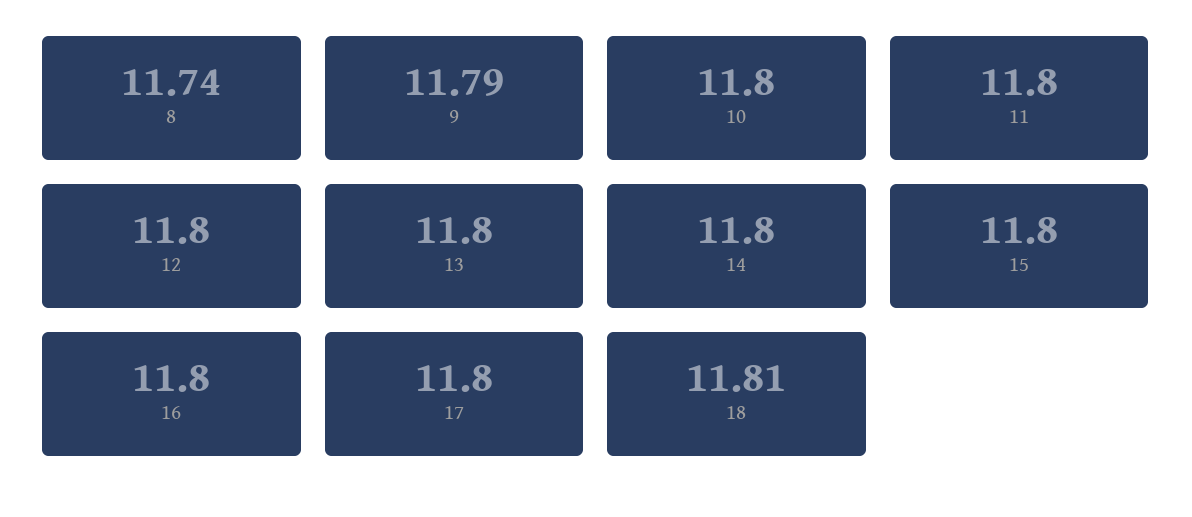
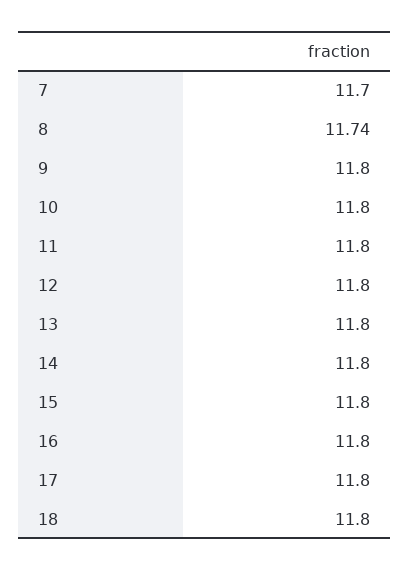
  {
    "8": 11.74,
-   "9": 11.79,
+   "9": 11.8,
    "10": 11.8,
    "11": 11.8,
    "12": 11.8,
    "13": 11.8,
    "14": 11.8,
    "15": 11.8,
    "16": 11.8,
    "17": 11.8,
-   "18": 11.81
+   "18": 11.8,
+   "7": 11.7
  }

